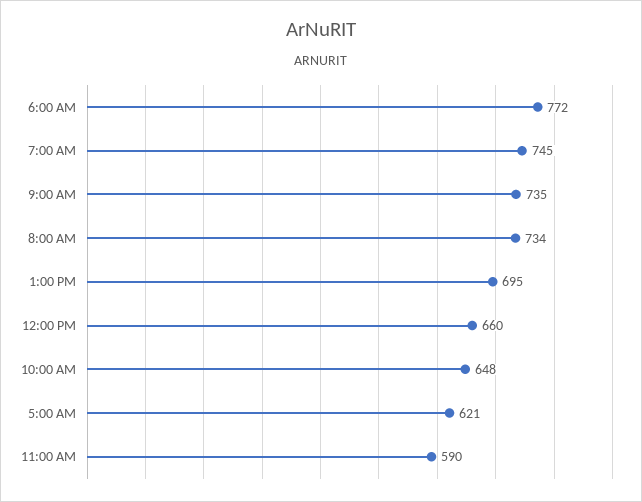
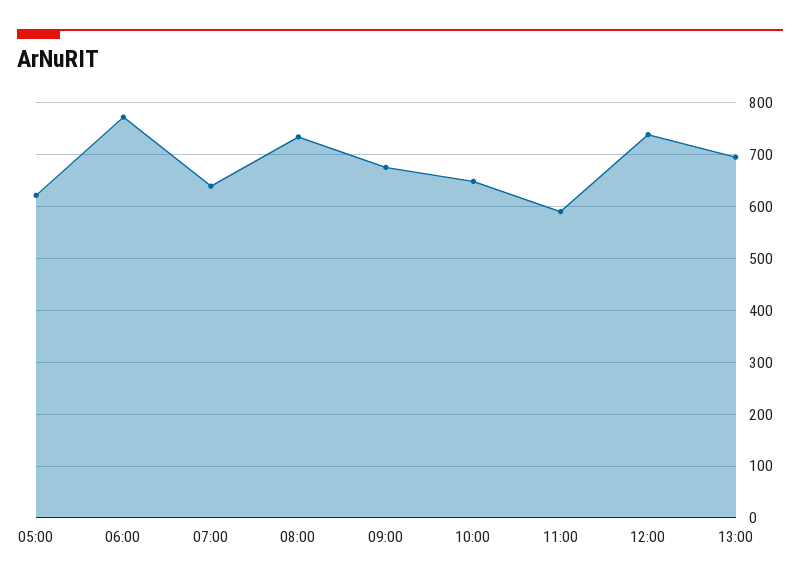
  {
    "6:00 AM": 772,
-   "7:00 AM": 745,
+   "7:00 AM": 640,
-   "9:00 AM": 735,
+   "9:00 AM": 680,
    "8:00 AM": 734,
    "1:00 PM": 695,
-   "12:00 PM": 660,
+   "12:00 PM": 740,
    "10:00 AM": 648,
    "5:00 AM": 621,
    "11:00 AM": 590
  }

